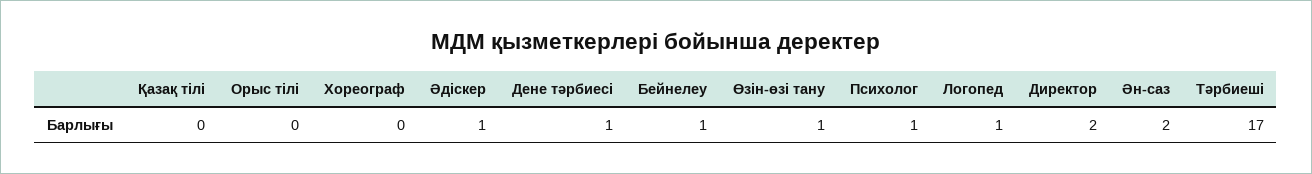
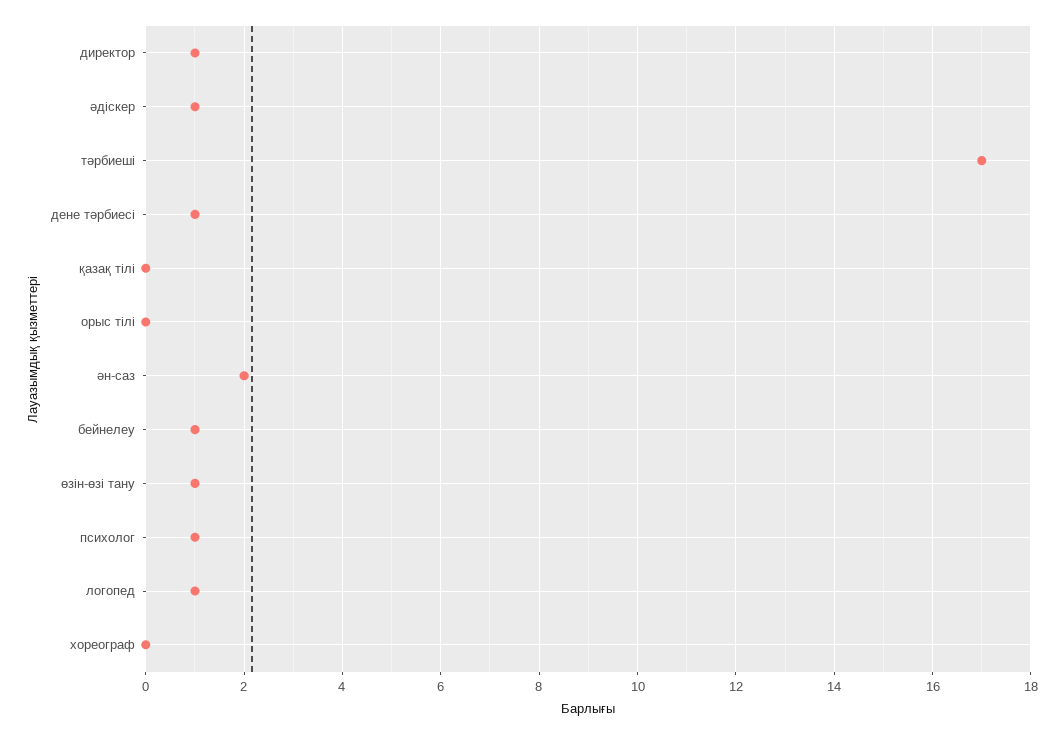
  {
    "Қазақ тілі": 0,
    "Орыс тілі": 0,
    "Хореограф": 0,
    "Әдіскер": 1,
    "Дене тәрбиесі": 1,
    "Бейнелеу": 1,
    "Өзін-өзі тану": 1,
    "Психолог": 1,
    "Логопед": 1,
-   "Директор": 2,
+   "Директор": 1,
    "Ән-саз": 2,
    "Тәрбиеші": 17
  }

